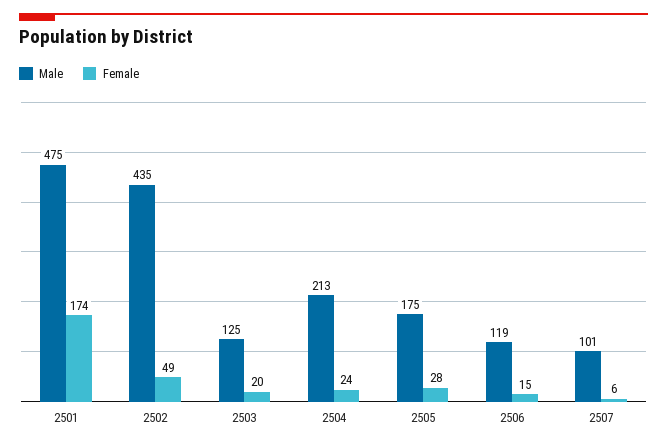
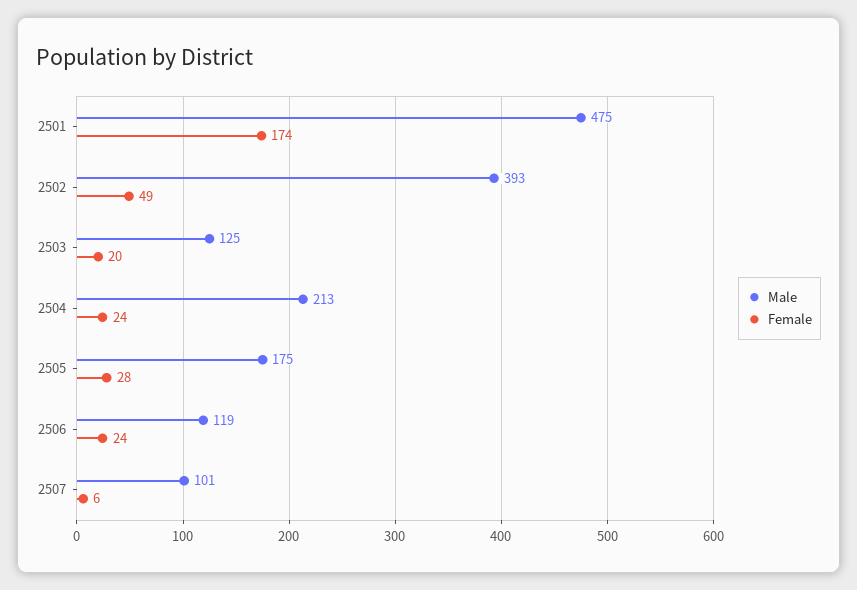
  {
    "Male": {
      "2501": 475,
-     "2502": 435,
+     "2502": 393,
      "2503": 125,
      "2504": 213,
      "2505": 175,
      "2506": 119,
      "2507": 101
    },
    "Female": {
      "2501": 174,
      "2502": 49,
      "2503": 20,
      "2504": 24,
      "2505": 28,
-     "2506": 15,
+     "2506": 24,
      "2507": 6
    }
  }

